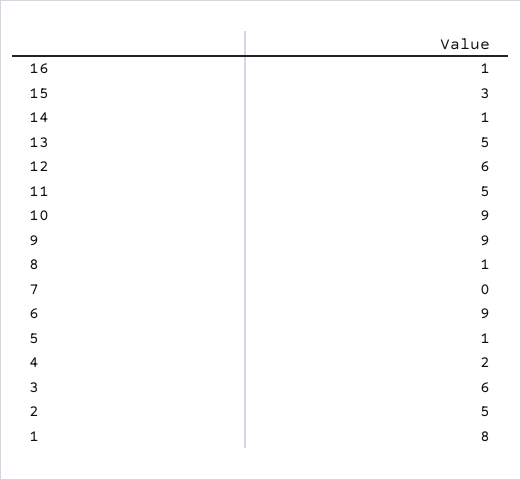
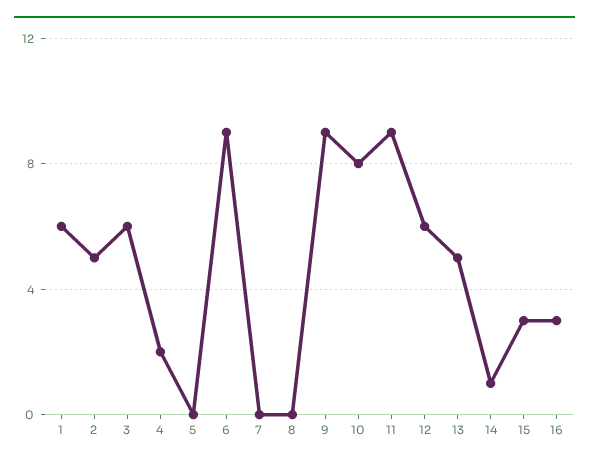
  {
-   "16": 1,
+   "16": 3,
    "15": 3,
    "14": 1,
    "13": 5,
    "12": 6,
-   "11": 5,
+   "11": 9,
-   "10": 9,
+   "10": 8,
    "9": 9,
-   "8": 1,
+   "8": 0,
    "7": 0,
    "6": 9,
-   "5": 1,
+   "5": 0,
    "4": 2,
    "3": 6,
    "2": 5,
-   "1": 8
+   "1": 6
  }

